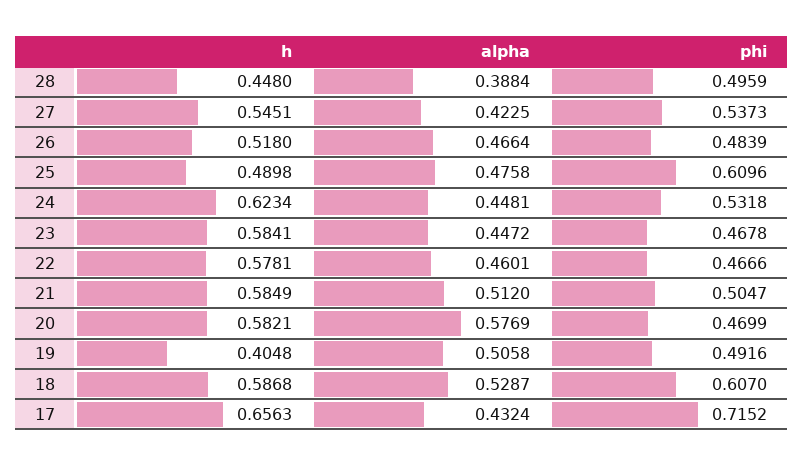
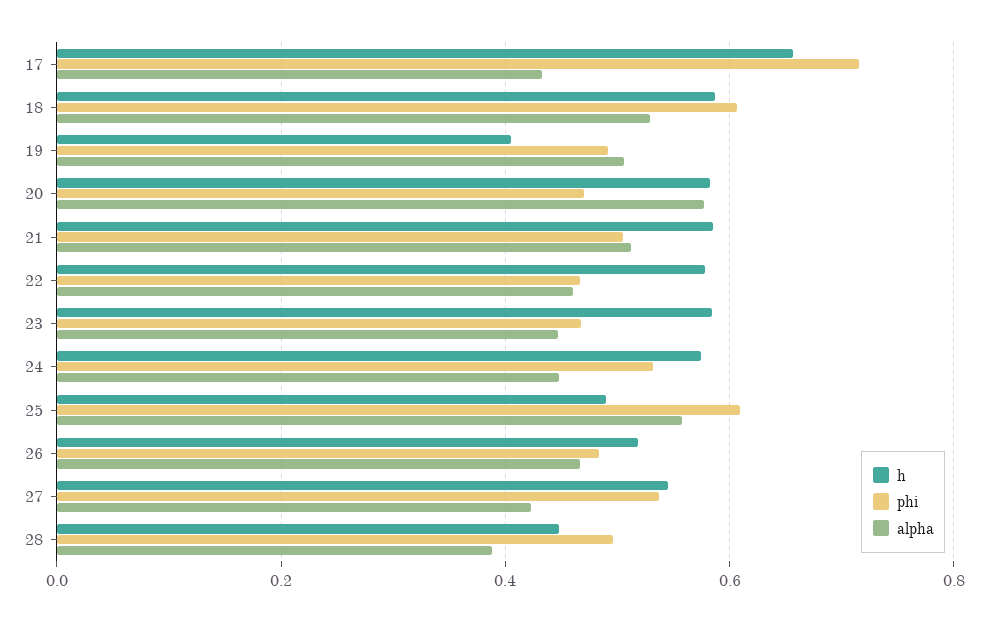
  {
    "h": {
      "28": 0.448,
      "27": 0.5451,
      "26": 0.518,
      "25": 0.4898,
-     "24": 0.6234,
+     "24": 0.58,
      "23": 0.5841,
      "22": 0.5781,
      "21": 0.5849,
      "20": 0.5821,
      "19": 0.4048,
      "18": 0.5868,
      "17": 0.6563
    },
    "alpha": {
      "28": 0.3884,
      "27": 0.4225,
      "26": 0.4664,
-     "25": 0.4758,
+     "25": 0.56,
      "24": 0.4481,
      "23": 0.4472,
      "22": 0.4601,
      "21": 0.512,
      "20": 0.5769,
      "19": 0.5058,
      "18": 0.5287,
      "17": 0.4324
    },
    "phi": {
      "28": 0.4959,
      "27": 0.5373,
      "26": 0.4839,
      "25": 0.6096,
      "24": 0.5318,
      "23": 0.4678,
      "22": 0.4666,
      "21": 0.5047,
      "20": 0.4699,
      "19": 0.4916,
      "18": 0.607,
      "17": 0.7152
    }
  }

